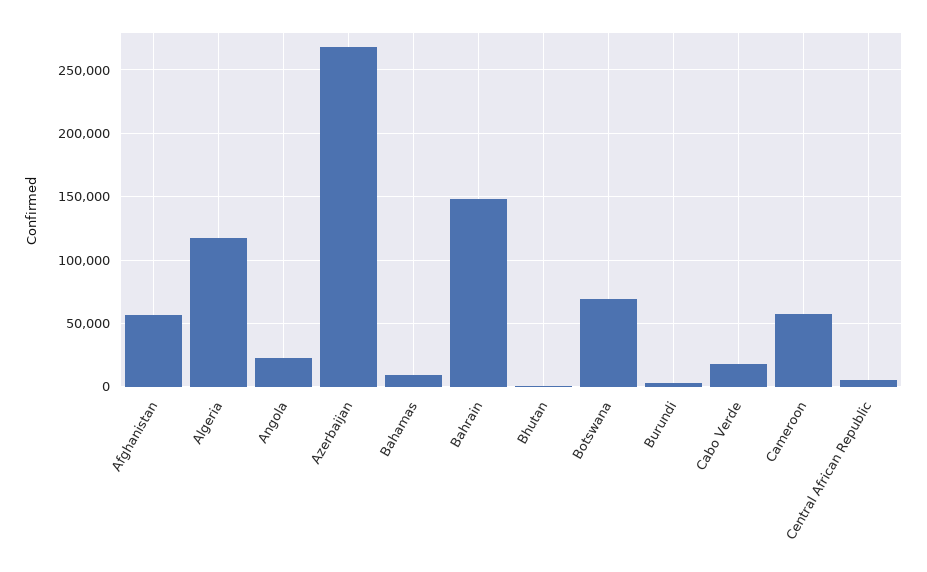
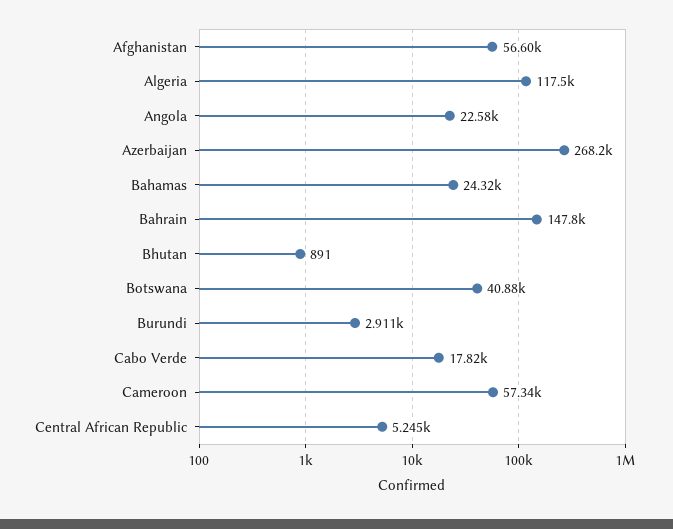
  {
    "Afghanistan": 56600,
    "Algeria": 117500,
    "Angola": 22580,
    "Azerbaijan": 268200,
-   "Bahamas": 10000,
+   "Bahamas": 24320,
    "Bahrain": 147800,
    "Bhutan": 891,
-   "Botswana": 70000,
+   "Botswana": 40880,
    "Burundi": 2911,
    "Cabo Verde": 17820,
    "Cameroon": 57340,
    "Central African Republic": 5245
  }

